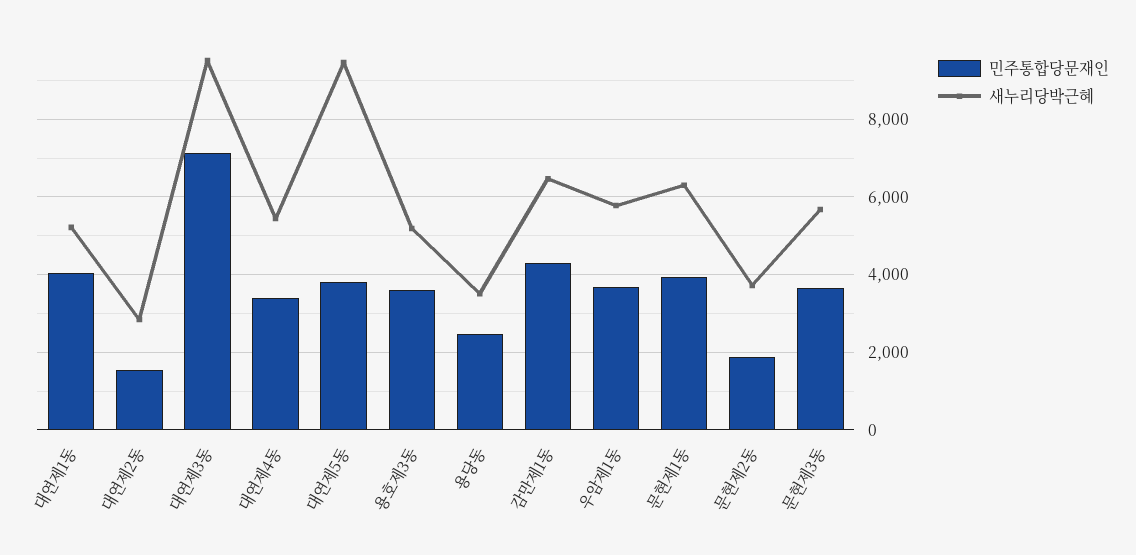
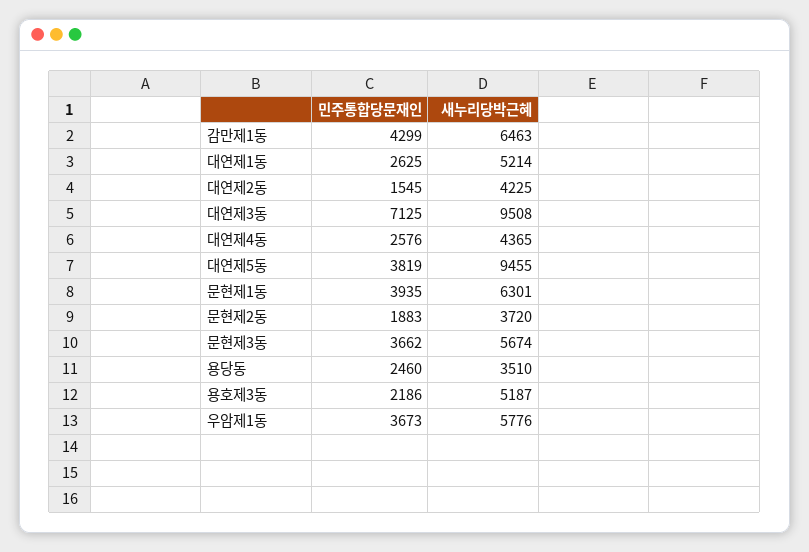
  {
    "민주통합당문재인": {
-     "대연제1동": 4000,
+     "대연제1동": 2625,
      "대연제2동": 1545,
      "대연제3동": 7125,
-     "대연제4동": 3400,
+     "대연제4동": 2576,
      "대연제5동": 3819,
-     "용호제3동": 3600,
+     "용호제3동": 2186,
      "용당동": 2460,
      "감만제1동": 4299,
      "우암제1동": 3673,
      "문현제1동": 3935,
      "문현제2동": 1883,
      "문현제3동": 3662
    },
    "새누리당박근혜": {
      "대연제1동": 5214,
-     "대연제2동": 2800,
+     "대연제2동": 4225,
      "대연제3동": 9508,
-     "대연제4동": 5400,
+     "대연제4동": 4365,
      "대연제5동": 9455,
      "용호제3동": 5187,
      "용당동": 3510,
      "감만제1동": 6463,
      "우암제1동": 5776,
      "문현제1동": 6301,
      "문현제2동": 3720,
      "문현제3동": 5674
    }
  }

